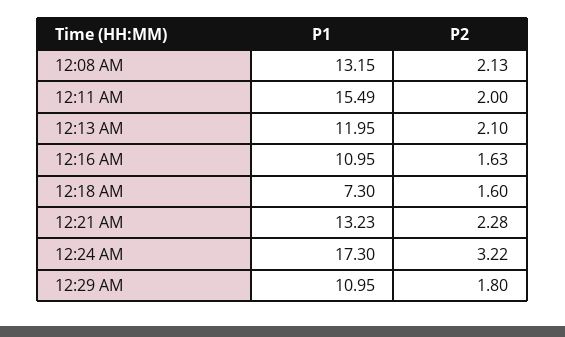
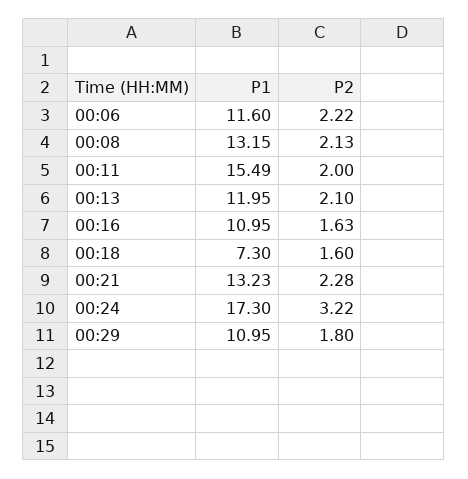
  {
    "P1": {
      "12:08 AM": 13.15,
      "12:11 AM": 15.49,
      "12:13 AM": 11.95,
      "12:16 AM": 10.95,
      "12:18 AM": 7.3,
      "12:21 AM": 13.23,
      "12:24 AM": 17.3,
-     "12:29 AM": 10.95
+     "12:29 AM": 10.95,
+     "00:06": 11.6
    },
    "P2": {
      "12:08 AM": 2.13,
      "12:11 AM": 2,
      "12:13 AM": 2.1,
      "12:16 AM": 1.63,
      "12:18 AM": 1.6,
      "12:21 AM": 2.28,
      "12:24 AM": 3.22,
-     "12:29 AM": 1.8
+     "12:29 AM": 1.8,
+     "00:06": 2.22
    }
  }

